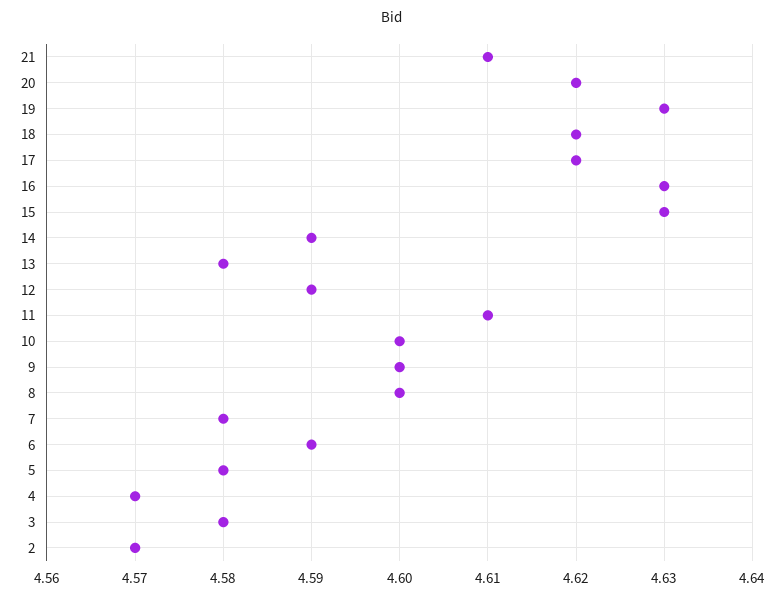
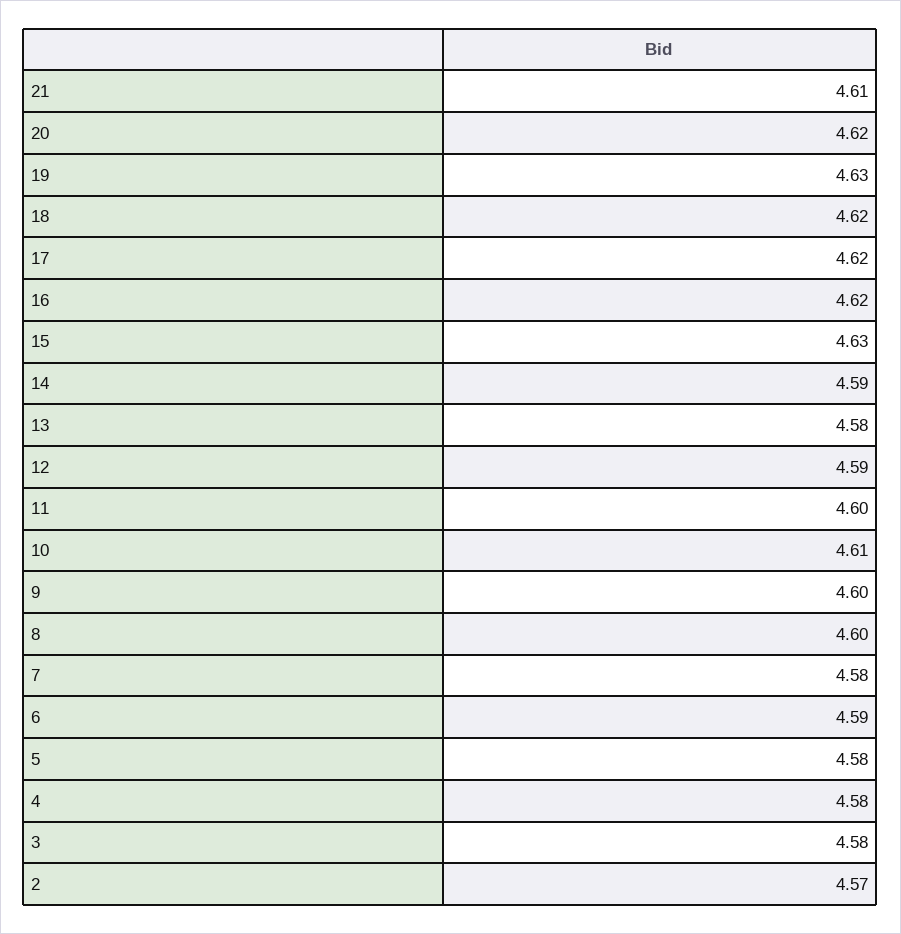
  {
    "21": 4.61,
    "20": 4.62,
    "19": 4.63,
    "18": 4.62,
    "17": 4.62,
-   "16": 4.63,
+   "16": 4.62,
    "15": 4.63,
    "14": 4.59,
    "13": 4.58,
    "12": 4.59,
-   "11": 4.61,
+   "11": 4.6,
-   "10": 4.6,
+   "10": 4.61,
    "9": 4.6,
    "8": 4.6,
    "7": 4.58,
    "6": 4.59,
    "5": 4.58,
-   "4": 4.57,
+   "4": 4.58,
    "3": 4.58,
    "2": 4.57
  }

